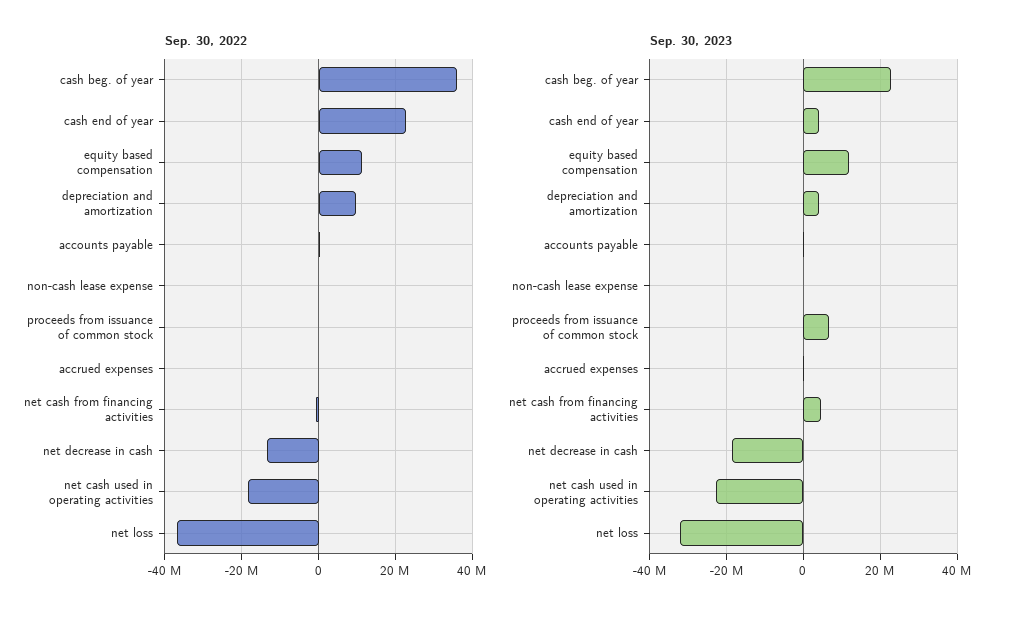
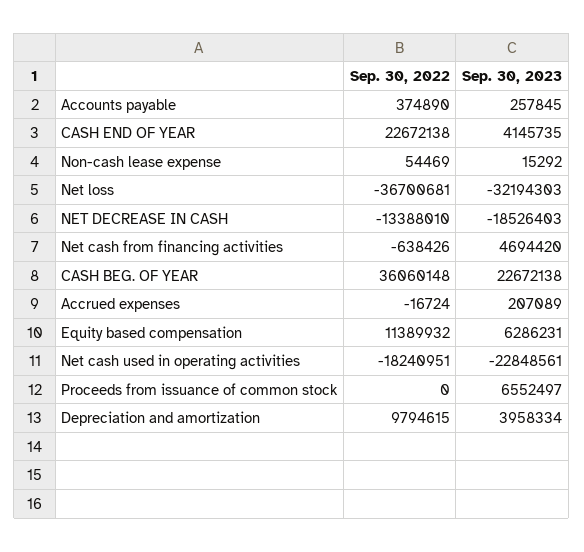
  {
    "Sep. 30, 2022": {
      "cash beg. of year": 36060148,
      "cash end of year": 22672138,
      "equity based compensation": 11389932,
      "depreciation and amortization": 9794615,
      "accounts payable": 374890,
      "non-cash lease expense": 54469,
      "proceeds from issuance of common stock": 0,
      "accrued expenses": -16724,
      "net cash from financing activities": -638426,
      "net decrease in cash": -13388010,
      "net cash used in operating activities": -18240951,
      "net loss": -36700681
    },
    "Sep. 30, 2023": {
      "cash beg. of year": 22672138,
      "cash end of year": 4145735,
-     "equity based compensation": 12000000,
+     "equity based compensation": 6286231,
      "depreciation and amortization": 3958334,
      "accounts payable": 257845,
      "non-cash lease expense": 15292,
      "proceeds from issuance of common stock": 6552497,
      "accrued expenses": 207089,
      "net cash from financing activities": 4694420,
      "net decrease in cash": -18526403,
      "net cash used in operating activities": -22848561,
      "net loss": -32194303
    }
  }

